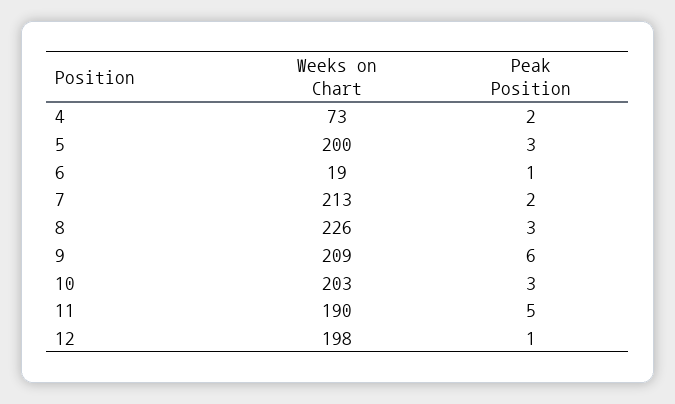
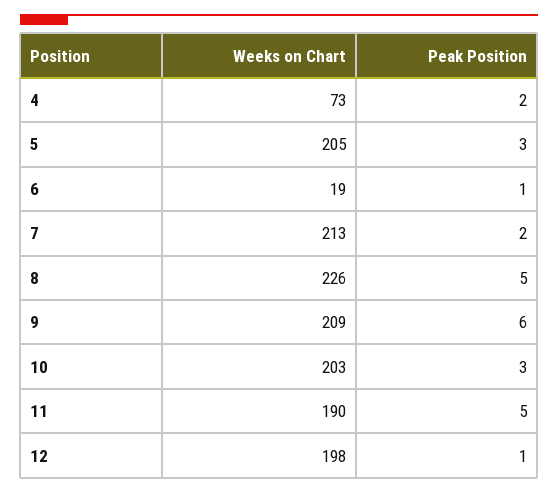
  {
    "Weeks on Chart": {
      "4": 73,
-     "5": 200,
+     "5": 205,
      "6": 19,
      "7": 213,
      "8": 226,
      "9": 209,
      "10": 203,
      "11": 190,
      "12": 198
    },
    "Peak Position": {
      "4": 2,
      "5": 3,
      "6": 1,
      "7": 2,
-     "8": 3,
+     "8": 5,
      "9": 6,
      "10": 3,
      "11": 5,
      "12": 1
    }
  }

